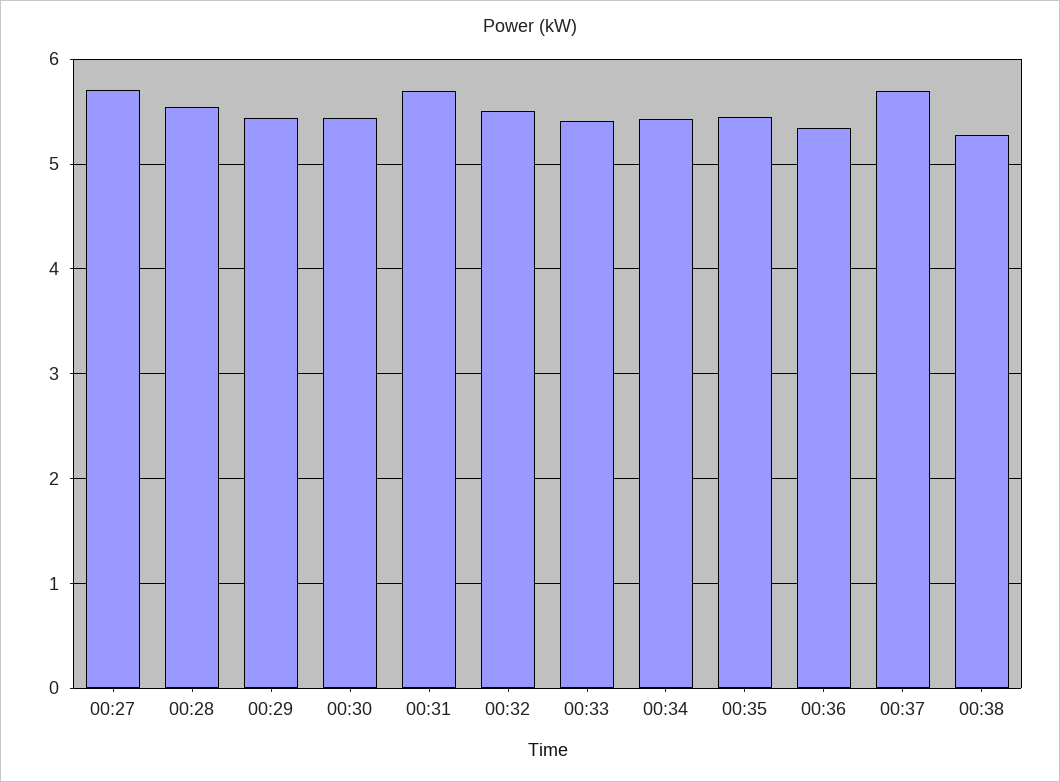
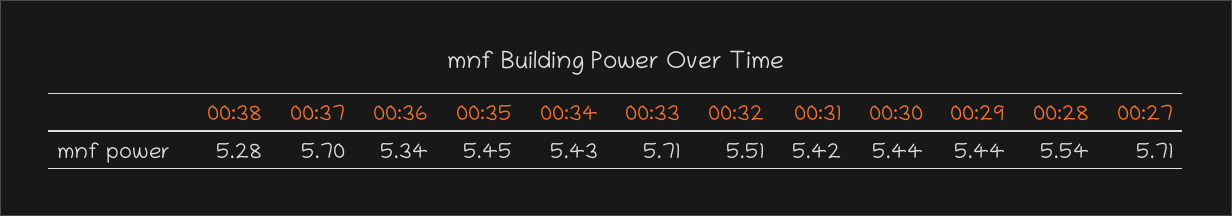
  {
    "00:27": 5.71,
    "00:28": 5.54,
    "00:29": 5.44,
    "00:30": 5.44,
-   "00:31": 5.7,
+   "00:31": 5.42,
    "00:32": 5.51,
-   "00:33": 5.4,
+   "00:33": 5.71,
    "00:34": 5.43,
    "00:35": 5.45,
    "00:36": 5.34,
    "00:37": 5.7,
    "00:38": 5.28
  }

